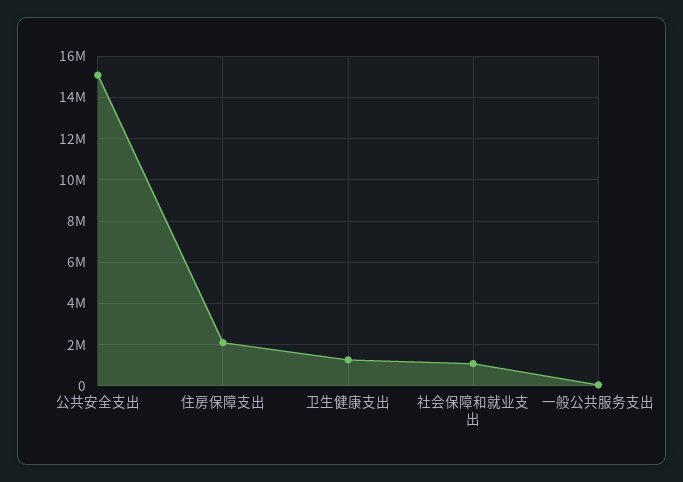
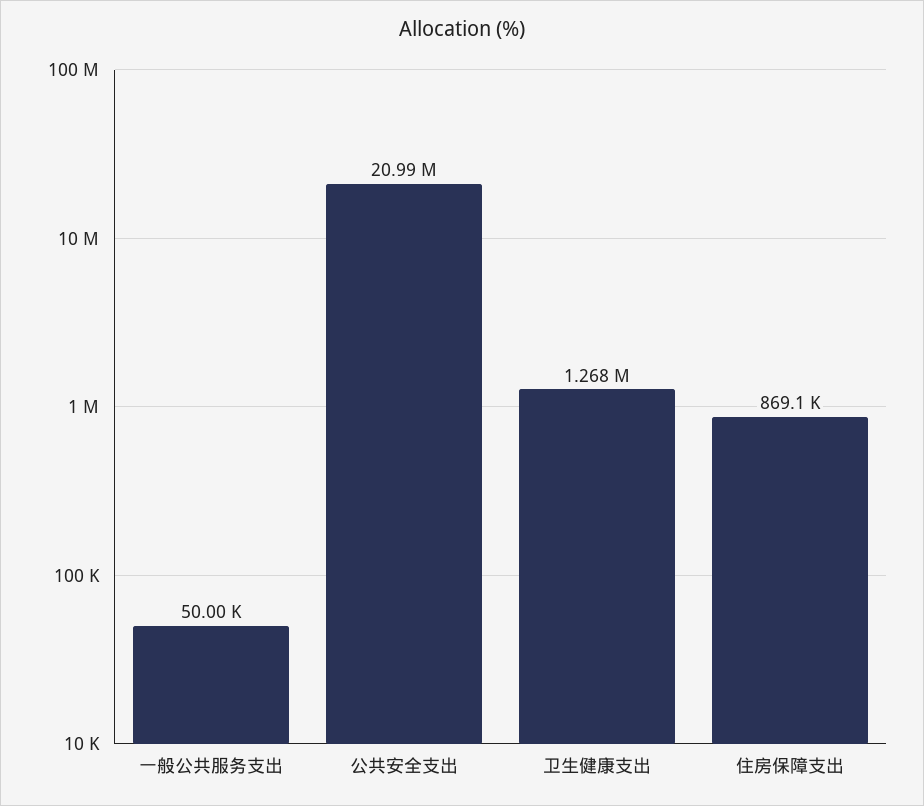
  {
-   "公共安全支出": 15000000,
+   "公共安全支出": 20990000,
-   "住房保障支出": 2000000,
+   "住房保障支出": 869100,
    "卫生健康支出": 1268000,
-   "社会保障和就业支出": 1000000,
    "一般公共服务支出": 50000
  }

